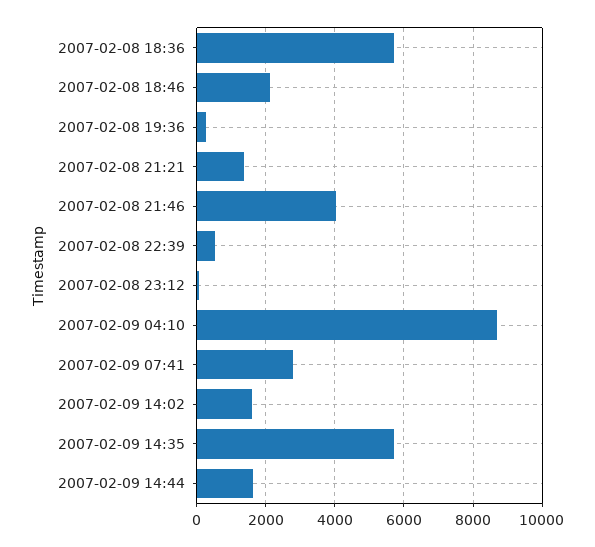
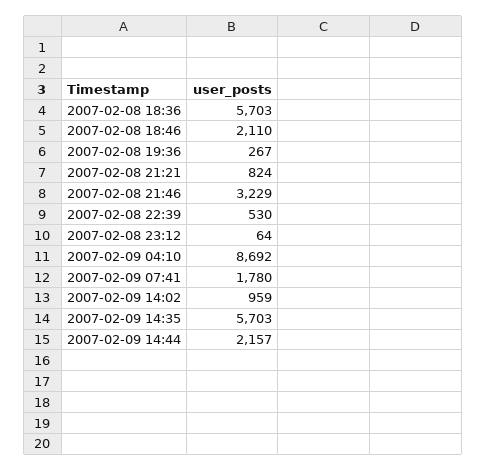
  {
    "2007-02-08 18:36": 5703,
    "2007-02-08 18:46": 2110,
    "2007-02-08 19:36": 267,
-   "2007-02-08 21:21": 1400,
+   "2007-02-08 21:21": 824,
-   "2007-02-08 21:46": 4000,
+   "2007-02-08 21:46": 3229,
    "2007-02-08 22:39": 530,
    "2007-02-08 23:12": 64,
    "2007-02-09 04:10": 8692,
-   "2007-02-09 07:41": 2800,
+   "2007-02-09 07:41": 1780,
-   "2007-02-09 14:02": 1600,
+   "2007-02-09 14:02": 959,
    "2007-02-09 14:35": 5703,
-   "2007-02-09 14:44": 1600
+   "2007-02-09 14:44": 2157
  }

